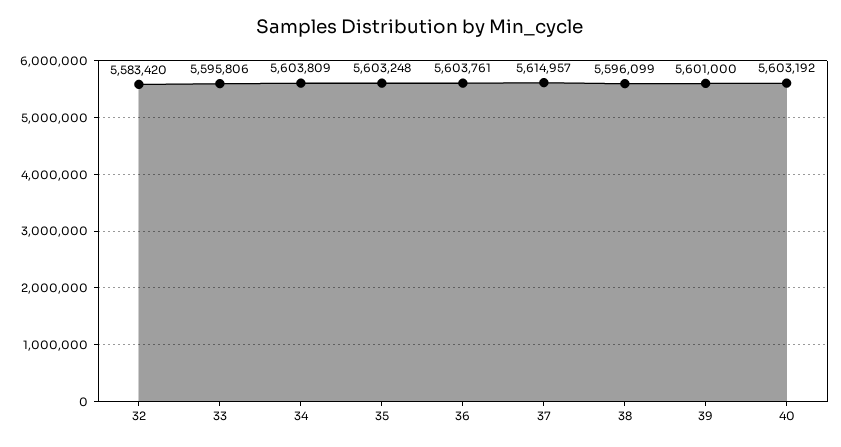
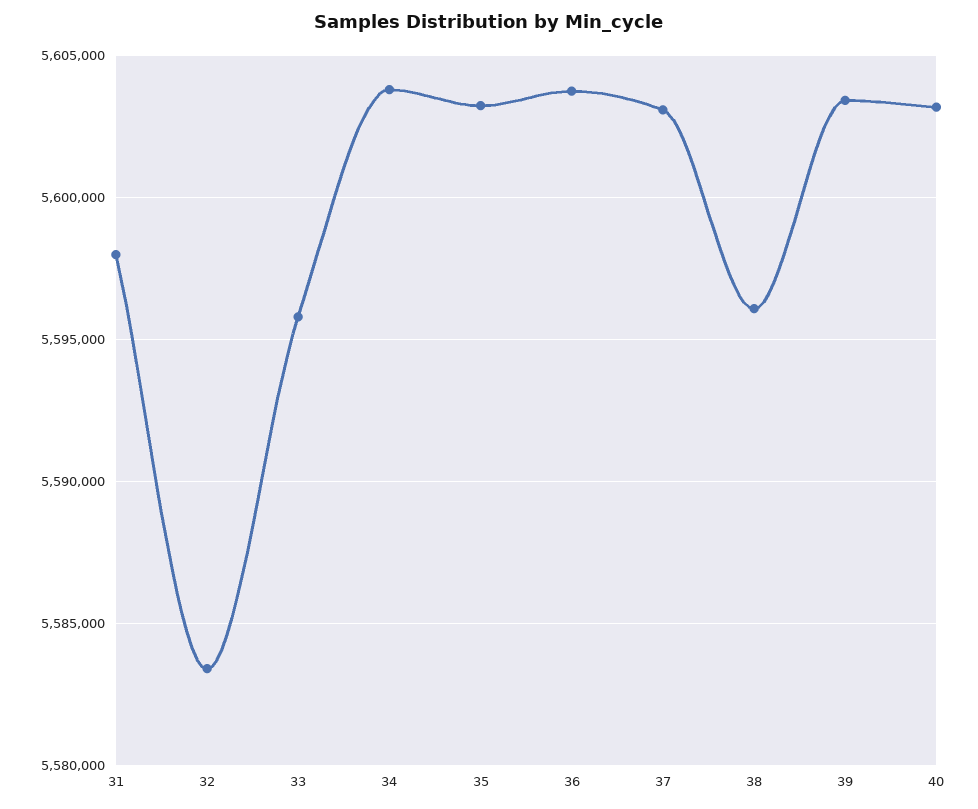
  {
    "32": 5583420,
    "33": 5595806,
    "34": 5603809,
    "35": 5603248,
    "36": 5603761,
-   "37": 5614957,
+   "37": 5603000,
    "38": 5596099,
-   "39": 5601000,
+   "39": 5603500,
-   "40": 5603192
+   "40": 5603192,
+   "31": 5598000
  }

